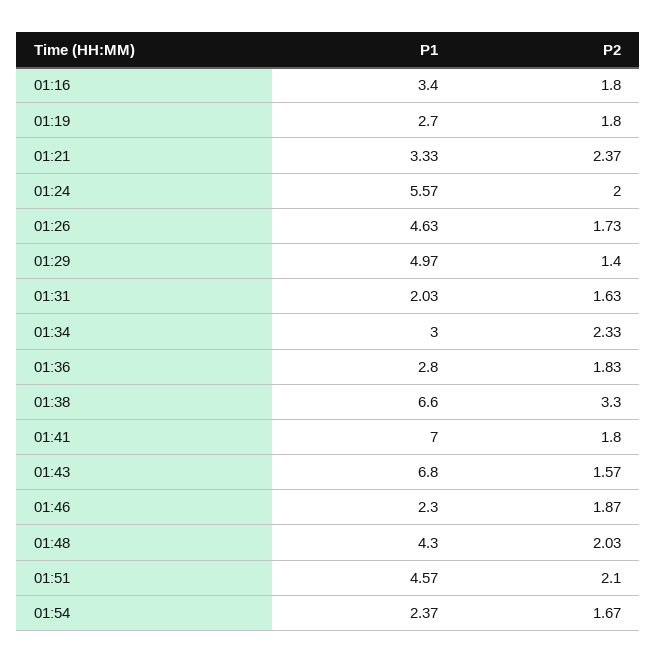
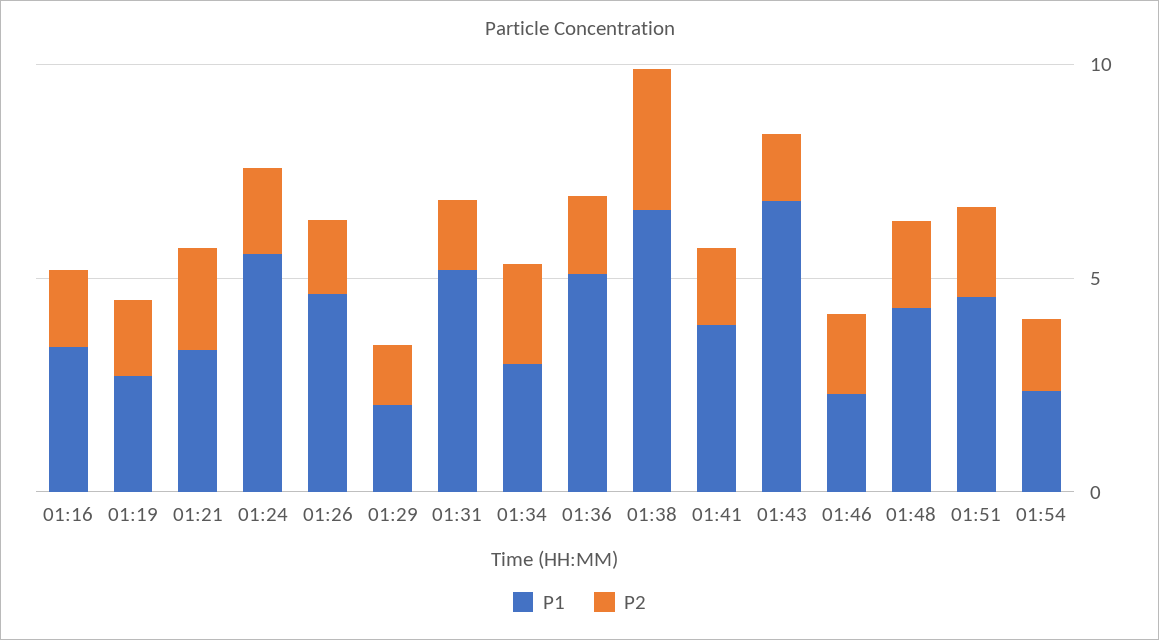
  {
    "P1": {
      "01:16": 3.4,
      "01:19": 2.7,
      "01:21": 3.33,
      "01:24": 5.57,
      "01:26": 4.63,
-     "01:29": 4.97,
+     "01:29": 2,
-     "01:31": 2.03,
+     "01:31": 5,
      "01:34": 3,
-     "01:36": 2.8,
+     "01:36": 5,
      "01:38": 6.6,
-     "01:41": 7,
+     "01:41": 4,
      "01:43": 6.8,
      "01:46": 2.3,
      "01:48": 4.3,
      "01:51": 4.57,
      "01:54": 2.37
    },
    "P2": {
      "01:16": 1.8,
      "01:19": 1.8,
      "01:21": 2.37,
      "01:24": 2,
      "01:26": 1.73,
      "01:29": 1.4,
      "01:31": 1.63,
      "01:34": 2.33,
      "01:36": 1.83,
      "01:38": 3.3,
      "01:41": 1.8,
      "01:43": 1.57,
      "01:46": 1.87,
      "01:48": 2.03,
      "01:51": 2.1,
      "01:54": 1.67
    }
  }

